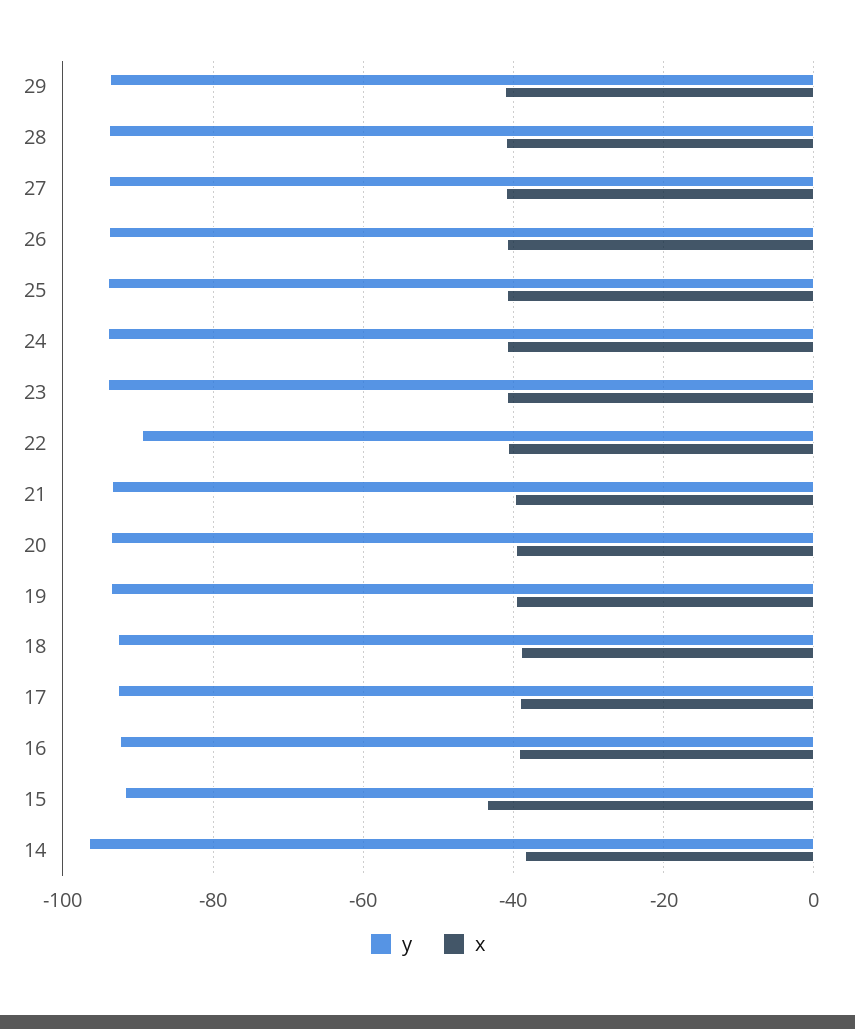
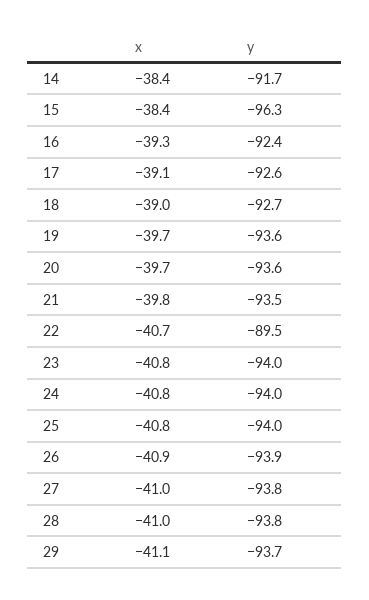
  {
    "y": {
      "29": -93.7,
      "28": -93.8,
      "27": -93.8,
      "26": -93.9,
      "25": -94,
      "24": -94,
      "23": -94,
      "22": -89.5,
      "21": -93.5,
      "20": -93.6,
      "19": -93.6,
      "18": -92.7,
      "17": -92.6,
      "16": -92.4,
-     "15": -92,
+     "15": -96.3,
-     "14": -96
+     "14": -91.7
    },
    "x": {
      "29": -41.1,
      "28": -41,
      "27": -41,
      "26": -40.9,
      "25": -40.8,
      "24": -40.8,
      "23": -40.8,
      "22": -40.7,
      "21": -39.8,
      "20": -39.7,
      "19": -39.7,
      "18": -39,
      "17": -39.1,
      "16": -39.3,
-     "15": -44,
+     "15": -38.4,
      "14": -38.4
    }
  }

